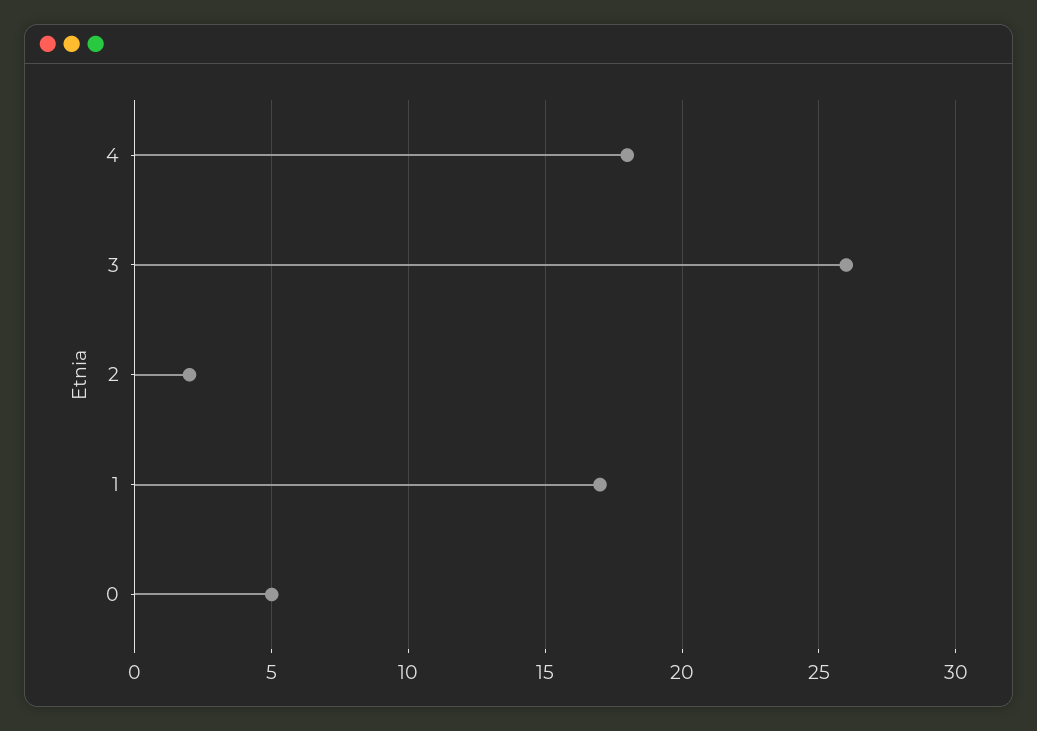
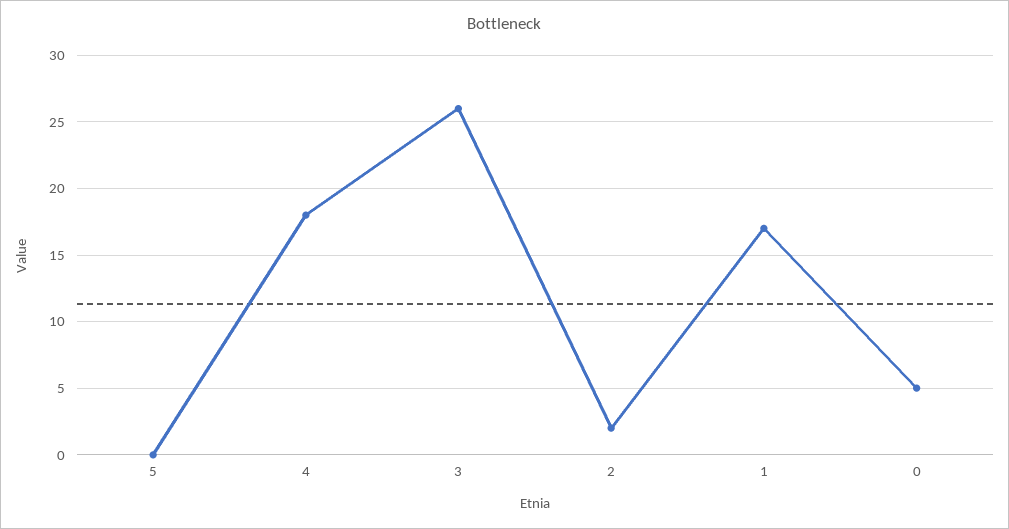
  {
    "4": 18,
    "3": 26,
    "2": 2,
    "1": 17,
-   "0": 5
+   "0": 5,
+   "5": 0
  }

